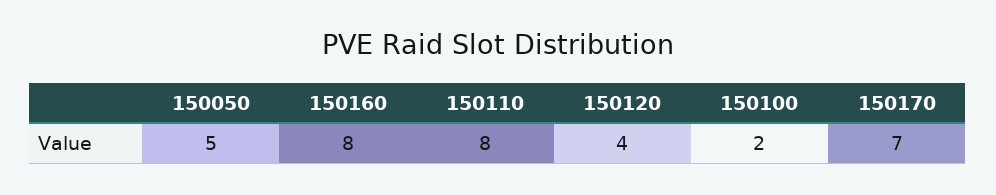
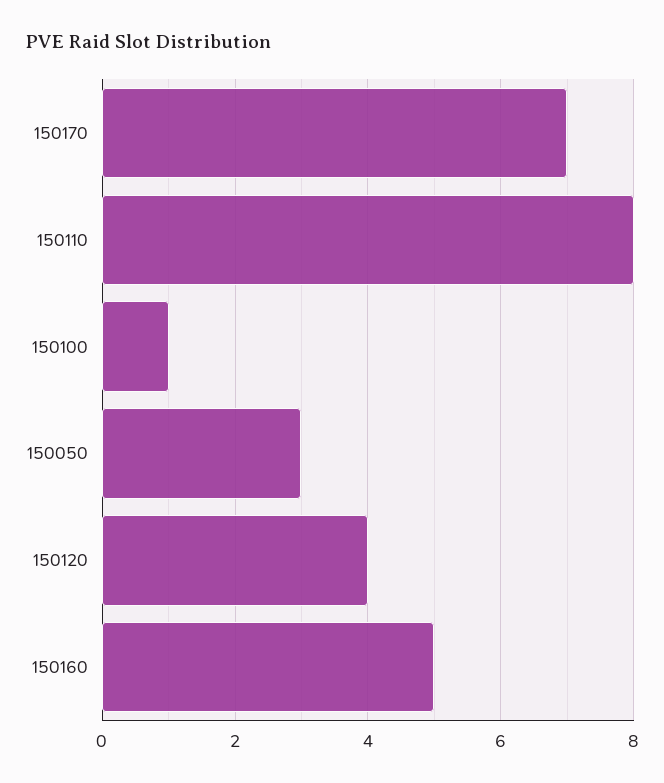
  {
-   "150050": 5,
+   "150050": 3,
-   "150160": 8,
+   "150160": 5,
    "150110": 8,
    "150120": 4,
-   "150100": 2,
+   "150100": 1,
    "150170": 7
  }

